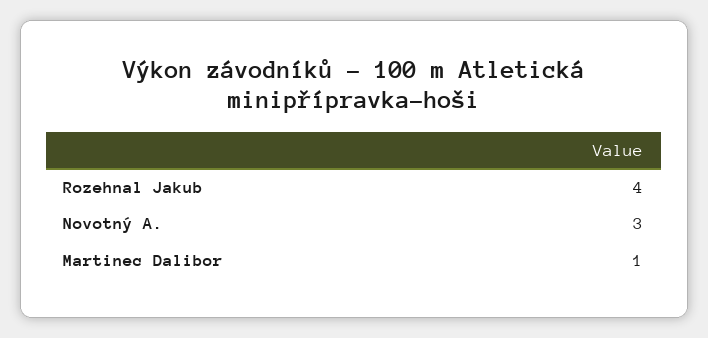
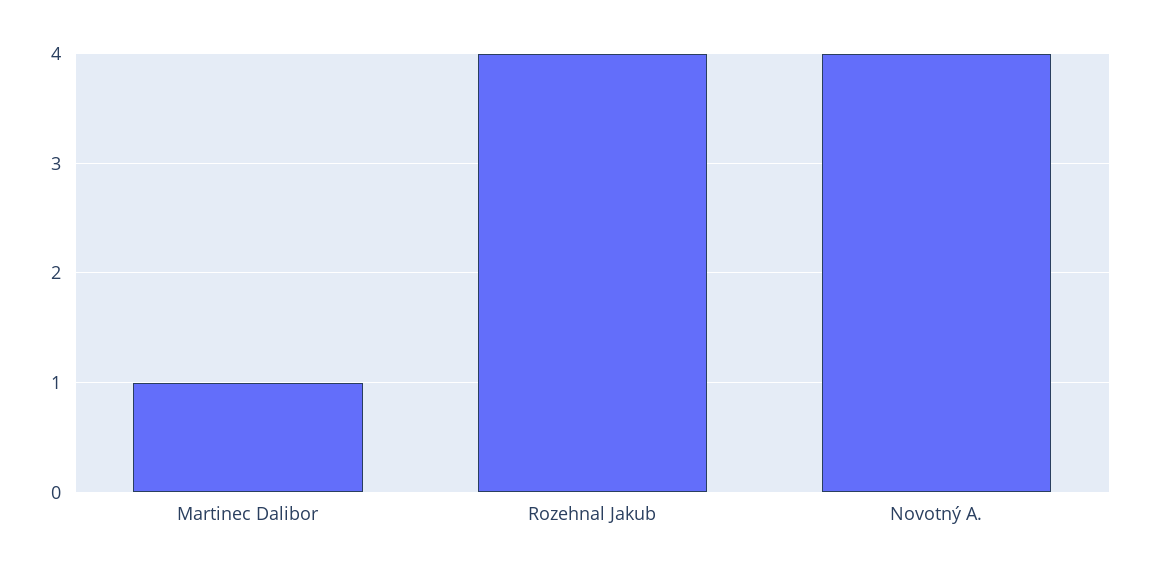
  {
    "Rozehnal Jakub": 4,
-   "Novotný A.": 3,
+   "Novotný A.": 4,
    "Martinec Dalibor": 1
  }

